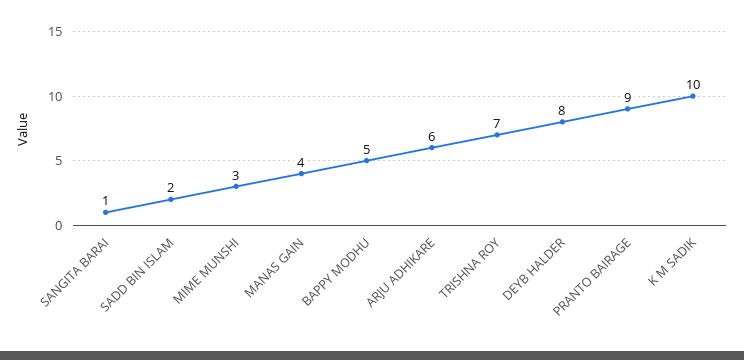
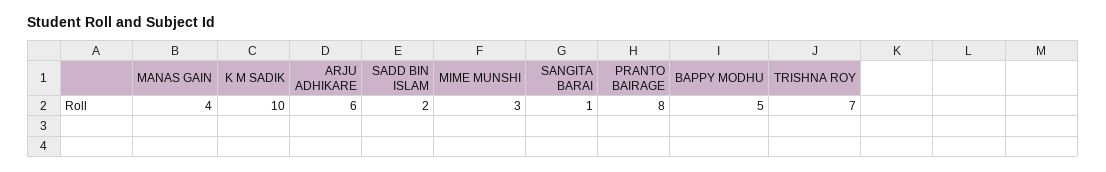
  {
    "SANGITA BARAI": 1,
    "SADD BIN ISLAM": 2,
    "MIME MUNSHI": 3,
    "MANAS GAIN": 4,
    "BAPPY MODHU": 5,
    "ARJU ADHIKARE": 6,
    "TRISHNA ROY": 7,
-   "DEYB HALDER": 8,
-   "PRANTO BAIRAGE": 9,
+   "PRANTO BAIRAGE": 8,
    "K M SADIK": 10
  }

